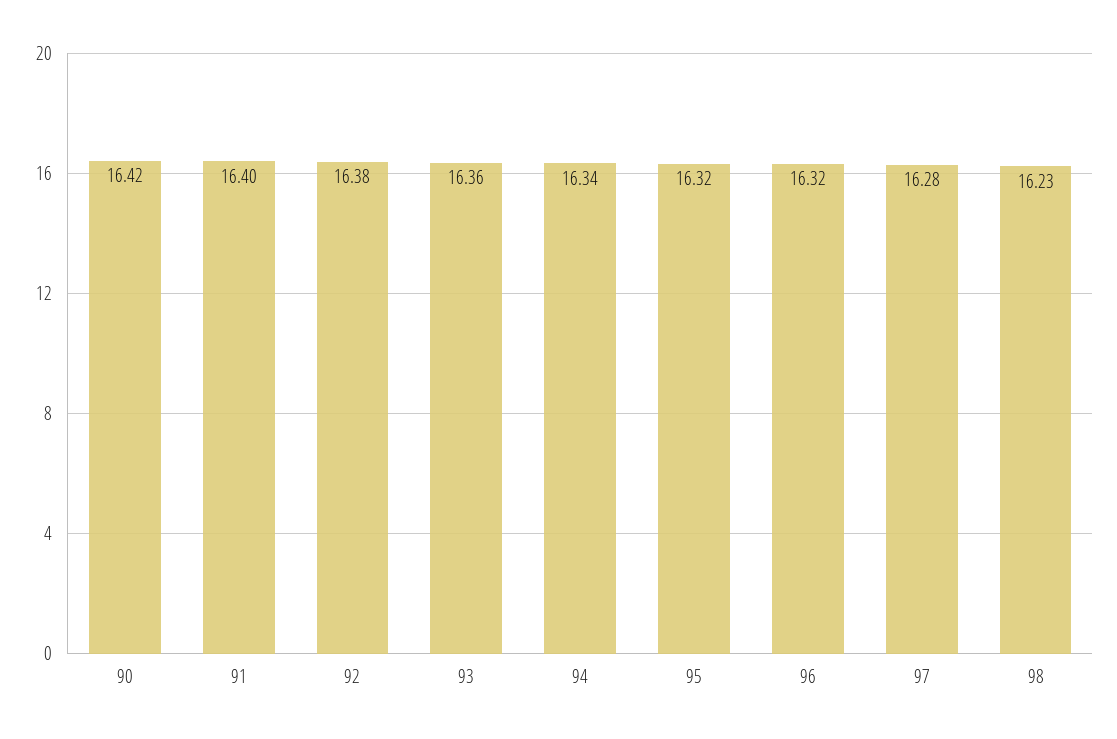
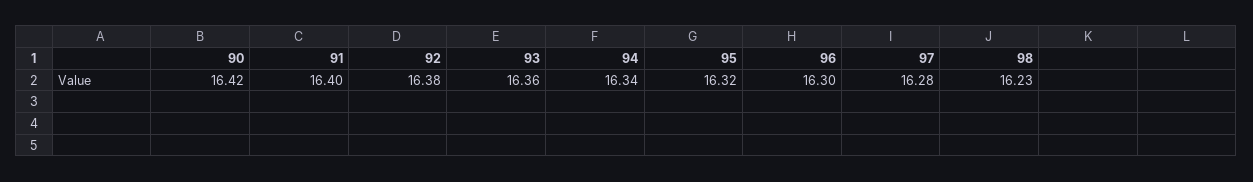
  {
    "90": 16.42,
    "91": 16.4,
    "92": 16.38,
    "93": 16.36,
    "94": 16.34,
    "95": 16.32,
-   "96": 16.32,
+   "96": 16.3,
    "97": 16.28,
    "98": 16.23
  }

